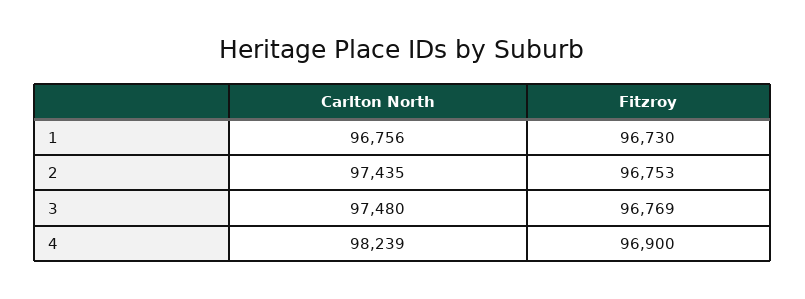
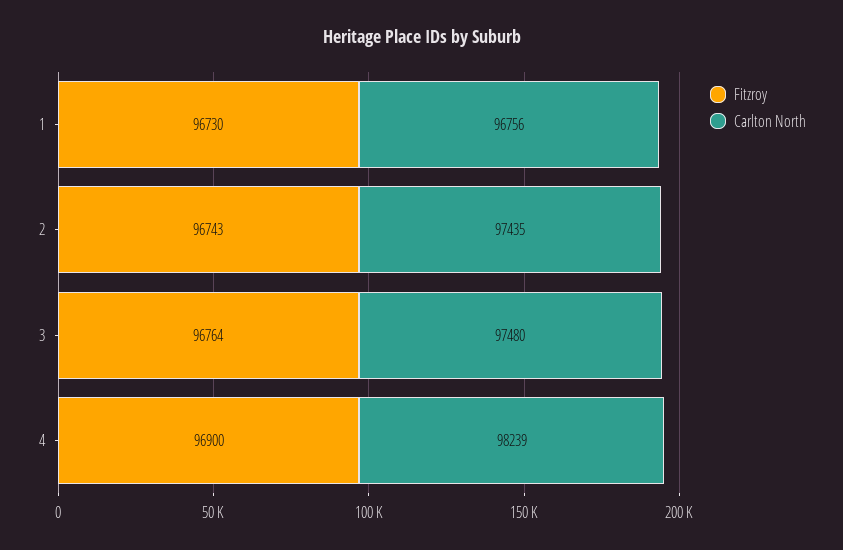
  {
    "Carlton North": {
      "1": 96756,
      "2": 97435,
      "3": 97480,
      "4": 98239
    },
    "Fitzroy": {
      "1": 96730,
-     "2": 96753,
+     "2": 96743,
-     "3": 96769,
+     "3": 96764,
      "4": 96900
    }
  }

